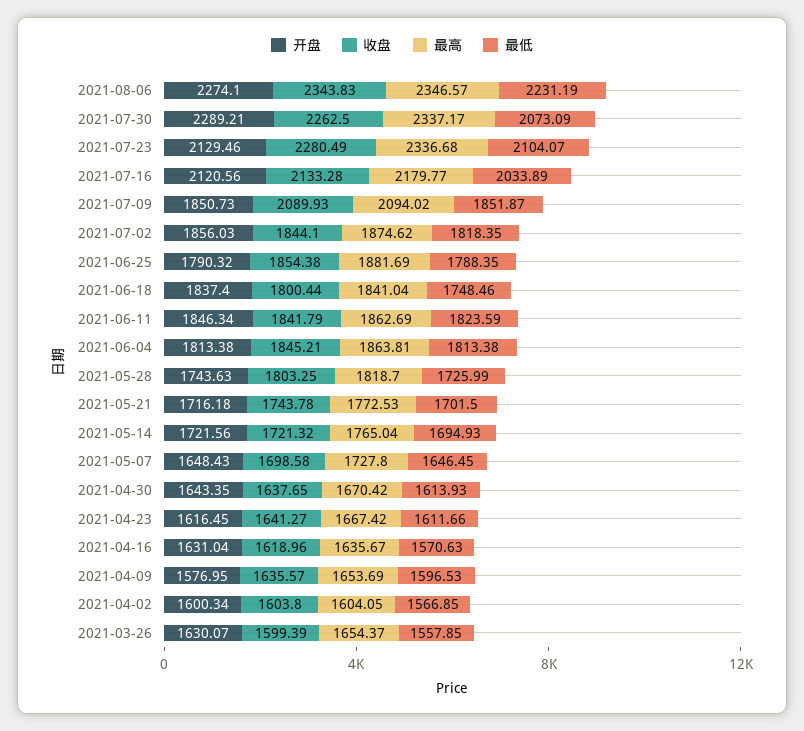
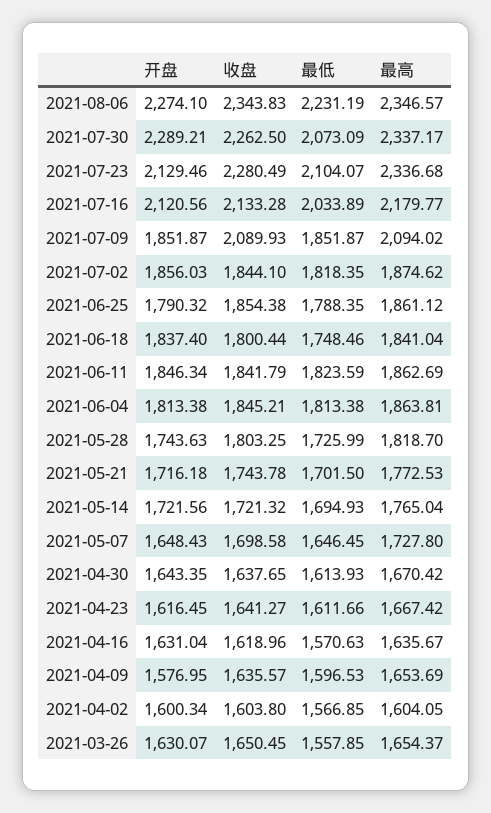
  {
    "开盘": {
      "2021-08-06": 2274.1,
      "2021-07-30": 2289.21,
      "2021-07-23": 2129.46,
      "2021-07-16": 2120.56,
-     "2021-07-09": 1850.73,
+     "2021-07-09": 1851.87,
      "2021-07-02": 1856.03,
      "2021-06-25": 1790.32,
      "2021-06-18": 1837.4,
      "2021-06-11": 1846.34,
      "2021-06-04": 1813.38,
      "2021-05-28": 1743.63,
      "2021-05-21": 1716.18,
      "2021-05-14": 1721.56,
      "2021-05-07": 1648.43,
      "2021-04-30": 1643.35,
      "2021-04-23": 1616.45,
      "2021-04-16": 1631.04,
      "2021-04-09": 1576.95,
      "2021-04-02": 1600.34,
      "2021-03-26": 1630.07
    },
    "收盘": {
      "2021-08-06": 2343.83,
      "2021-07-30": 2262.5,
      "2021-07-23": 2280.49,
      "2021-07-16": 2133.28,
      "2021-07-09": 2089.93,
      "2021-07-02": 1844.1,
      "2021-06-25": 1854.38,
      "2021-06-18": 1800.44,
      "2021-06-11": 1841.79,
      "2021-06-04": 1845.21,
      "2021-05-28": 1803.25,
      "2021-05-21": 1743.78,
      "2021-05-14": 1721.32,
      "2021-05-07": 1698.58,
      "2021-04-30": 1637.65,
      "2021-04-23": 1641.27,
      "2021-04-16": 1618.96,
      "2021-04-09": 1635.57,
      "2021-04-02": 1603.8,
-     "2021-03-26": 1599.39
+     "2021-03-26": 1650.45
    },
    "最高": {
      "2021-08-06": 2346.57,
      "2021-07-30": 2337.17,
      "2021-07-23": 2336.68,
      "2021-07-16": 2179.77,
      "2021-07-09": 2094.02,
      "2021-07-02": 1874.62,
-     "2021-06-25": 1881.69,
+     "2021-06-25": 1861.12,
      "2021-06-18": 1841.04,
      "2021-06-11": 1862.69,
      "2021-06-04": 1863.81,
      "2021-05-28": 1818.7,
      "2021-05-21": 1772.53,
      "2021-05-14": 1765.04,
      "2021-05-07": 1727.8,
      "2021-04-30": 1670.42,
      "2021-04-23": 1667.42,
      "2021-04-16": 1635.67,
      "2021-04-09": 1653.69,
      "2021-04-02": 1604.05,
      "2021-03-26": 1654.37
    },
    "最低": {
      "2021-08-06": 2231.19,
      "2021-07-30": 2073.09,
      "2021-07-23": 2104.07,
      "2021-07-16": 2033.89,
      "2021-07-09": 1851.87,
      "2021-07-02": 1818.35,
      "2021-06-25": 1788.35,
      "2021-06-18": 1748.46,
      "2021-06-11": 1823.59,
      "2021-06-04": 1813.38,
      "2021-05-28": 1725.99,
      "2021-05-21": 1701.5,
      "2021-05-14": 1694.93,
      "2021-05-07": 1646.45,
      "2021-04-30": 1613.93,
      "2021-04-23": 1611.66,
      "2021-04-16": 1570.63,
      "2021-04-09": 1596.53,
      "2021-04-02": 1566.85,
      "2021-03-26": 1557.85
    }
  }

